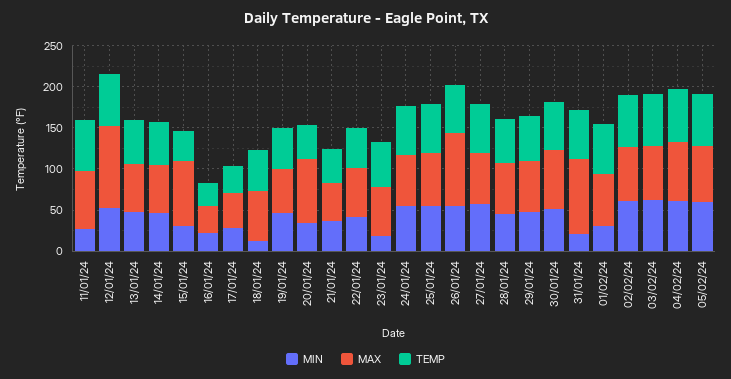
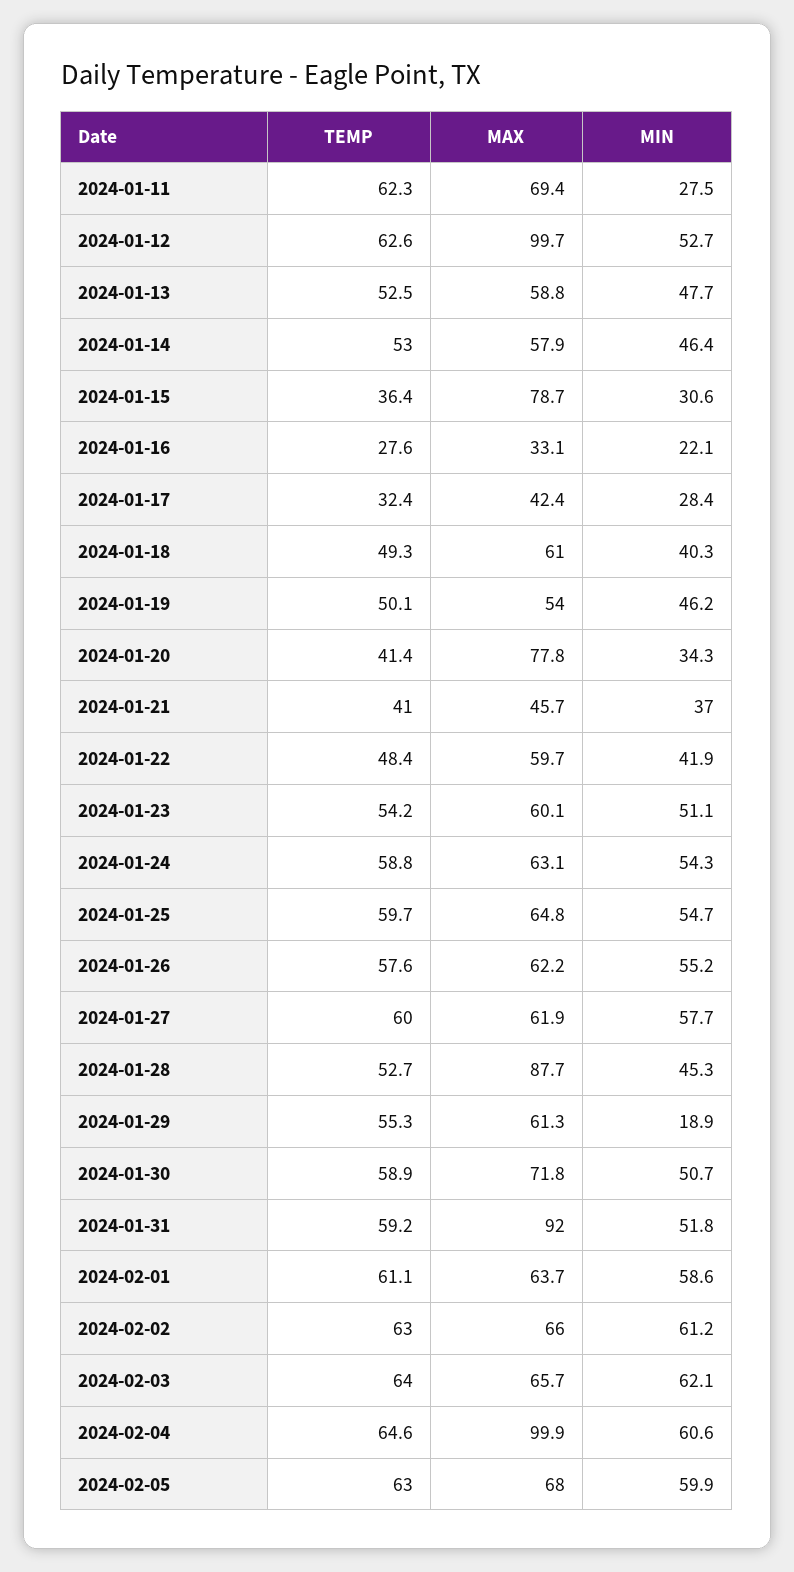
  {
    "MIN": {
      "11/01/24": 27.5,
      "12/01/24": 52.7,
      "13/01/24": 47.7,
      "14/01/24": 46.4,
      "15/01/24": 30.6,
      "16/01/24": 22.1,
      "17/01/24": 28.4,
-     "18/01/24": 10,
+     "18/01/24": 40.3,
      "19/01/24": 46.2,
      "20/01/24": 34.3,
      "21/01/24": 37,
      "22/01/24": 41.9,
-     "23/01/24": 20,
+     "23/01/24": 51.1,
      "24/01/24": 54.3,
      "25/01/24": 54.7,
      "26/01/24": 55.2,
      "27/01/24": 57.7,
      "28/01/24": 45.3,
-     "29/01/24": 50,
+     "29/01/24": 18.9,
      "30/01/24": 50.7,
-     "31/01/24": 20,
+     "31/01/24": 51.8,
-     "01/02/24": 30,
+     "01/02/24": 58.6,
      "02/02/24": 61.2,
      "03/02/24": 62.1,
      "04/02/24": 60.6,
      "05/02/24": 59.9
    },
    "MAX": {
      "11/01/24": 69.4,
      "12/01/24": 99.7,
      "13/01/24": 58.8,
      "14/01/24": 57.9,
      "15/01/24": 78.7,
      "16/01/24": 33.1,
      "17/01/24": 42.4,
      "18/01/24": 61,
      "19/01/24": 54,
      "20/01/24": 77.8,
      "21/01/24": 45.7,
      "22/01/24": 59.7,
      "23/01/24": 60.1,
      "24/01/24": 63.1,
      "25/01/24": 64.8,
-     "26/01/24": 90,
+     "26/01/24": 62.2,
      "27/01/24": 61.9,
-     "28/01/24": 60,
+     "28/01/24": 87.7,
      "29/01/24": 61.3,
      "30/01/24": 71.8,
      "31/01/24": 92,
      "01/02/24": 63.7,
      "02/02/24": 66,
      "03/02/24": 65.7,
-     "04/02/24": 70,
+     "04/02/24": 99.9,
      "05/02/24": 68
    },
    "TEMP": {
      "11/01/24": 62.3,
      "12/01/24": 62.6,
      "13/01/24": 52.5,
      "14/01/24": 53,
      "15/01/24": 36.4,
      "16/01/24": 27.6,
      "17/01/24": 32.4,
      "18/01/24": 49.3,
      "19/01/24": 50.1,
      "20/01/24": 41.4,
      "21/01/24": 41,
      "22/01/24": 48.4,
      "23/01/24": 54.2,
      "24/01/24": 58.8,
      "25/01/24": 59.7,
      "26/01/24": 57.6,
      "27/01/24": 60,
      "28/01/24": 52.7,
      "29/01/24": 55.3,
      "30/01/24": 58.9,
      "31/01/24": 59.2,
      "01/02/24": 61.1,
      "02/02/24": 63,
      "03/02/24": 64,
      "04/02/24": 64.6,
      "05/02/24": 63
    }
  }

